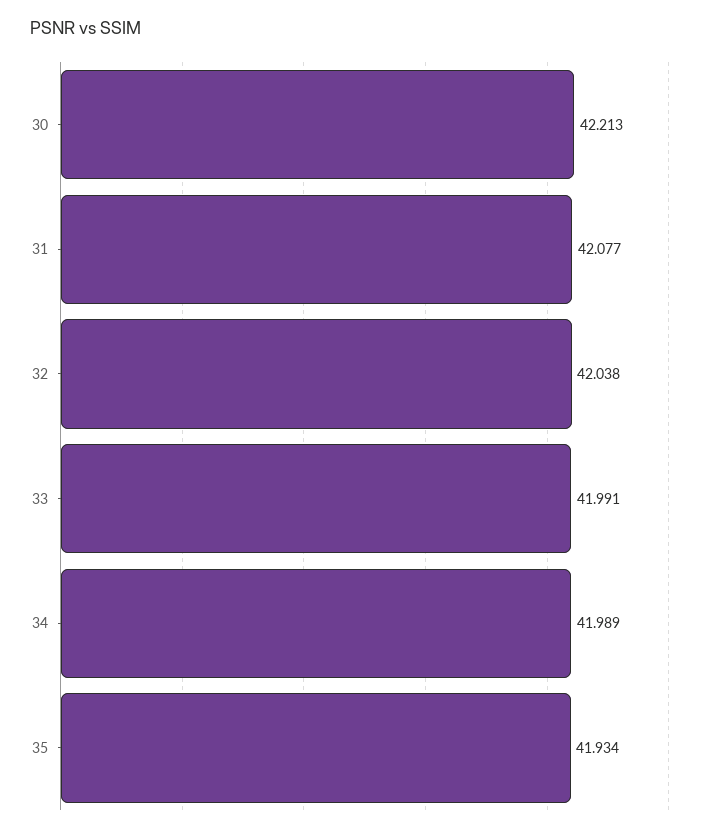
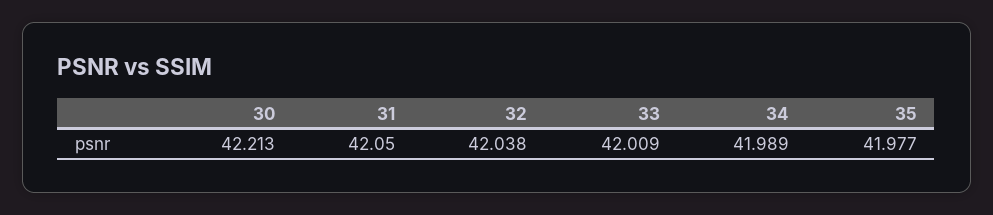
  {
    "30": 42.213,
-   "31": 42.077,
+   "31": 42.05,
    "32": 42.038,
-   "33": 41.991,
+   "33": 42.009,
    "34": 41.989,
-   "35": 41.934
+   "35": 41.977
  }

